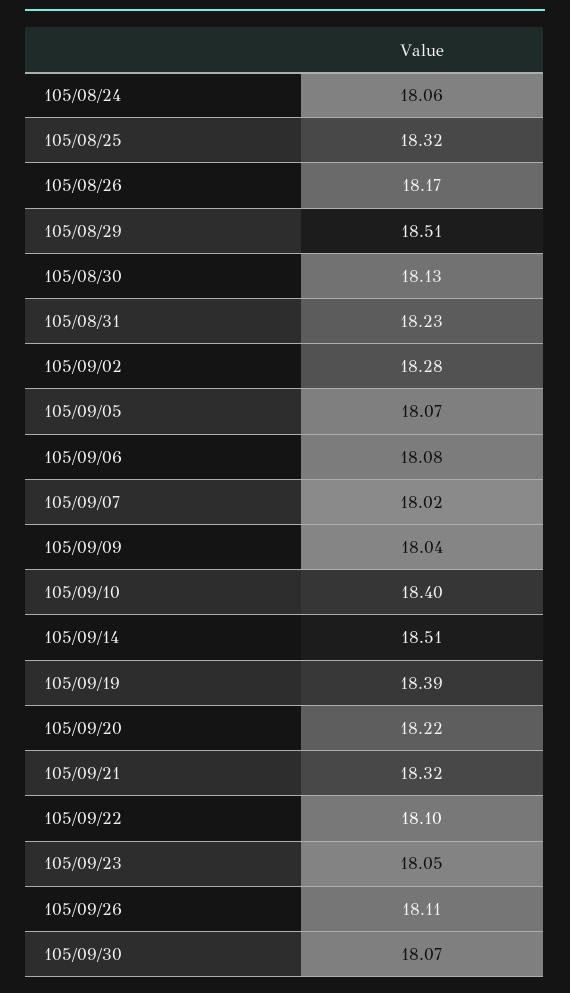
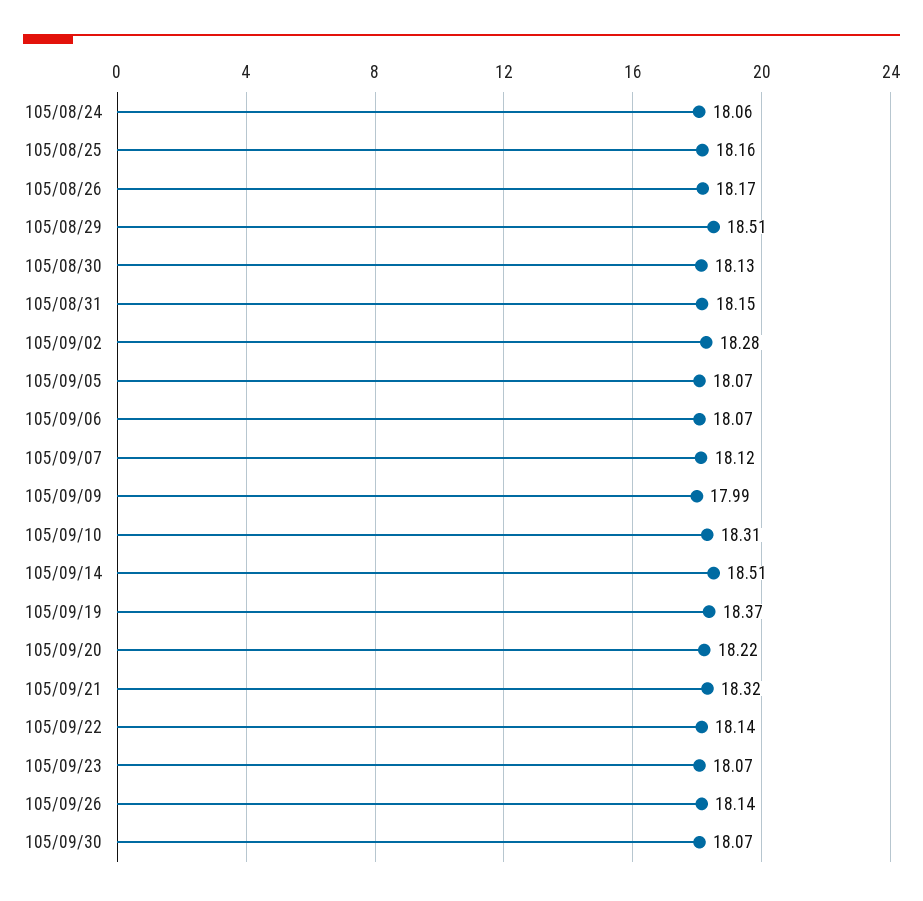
  {
    "105/08/24": 18.06,
-   "105/08/25": 18.32,
+   "105/08/25": 18.16,
    "105/08/26": 18.17,
    "105/08/29": 18.51,
    "105/08/30": 18.13,
-   "105/08/31": 18.23,
+   "105/08/31": 18.15,
    "105/09/02": 18.28,
    "105/09/05": 18.07,
-   "105/09/06": 18.08,
+   "105/09/06": 18.07,
-   "105/09/07": 18.02,
+   "105/09/07": 18.12,
-   "105/09/09": 18.04,
+   "105/09/09": 17.99,
-   "105/09/10": 18.4,
+   "105/09/10": 18.31,
    "105/09/14": 18.51,
-   "105/09/19": 18.39,
+   "105/09/19": 18.37,
    "105/09/20": 18.22,
    "105/09/21": 18.32,
-   "105/09/22": 18.1,
+   "105/09/22": 18.14,
-   "105/09/23": 18.05,
+   "105/09/23": 18.07,
-   "105/09/26": 18.11,
+   "105/09/26": 18.14,
    "105/09/30": 18.07
  }

